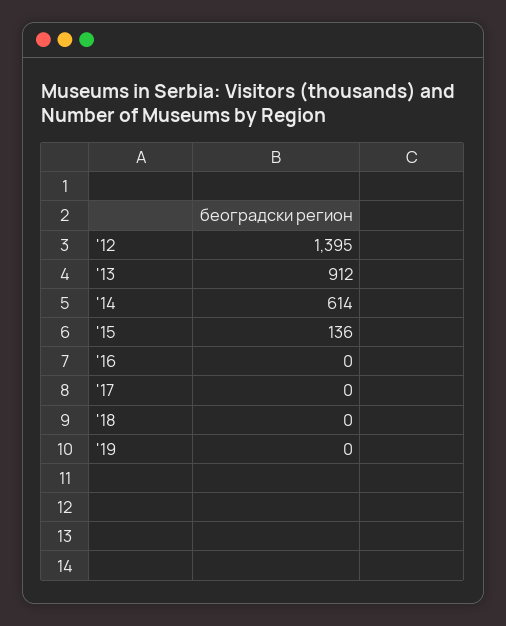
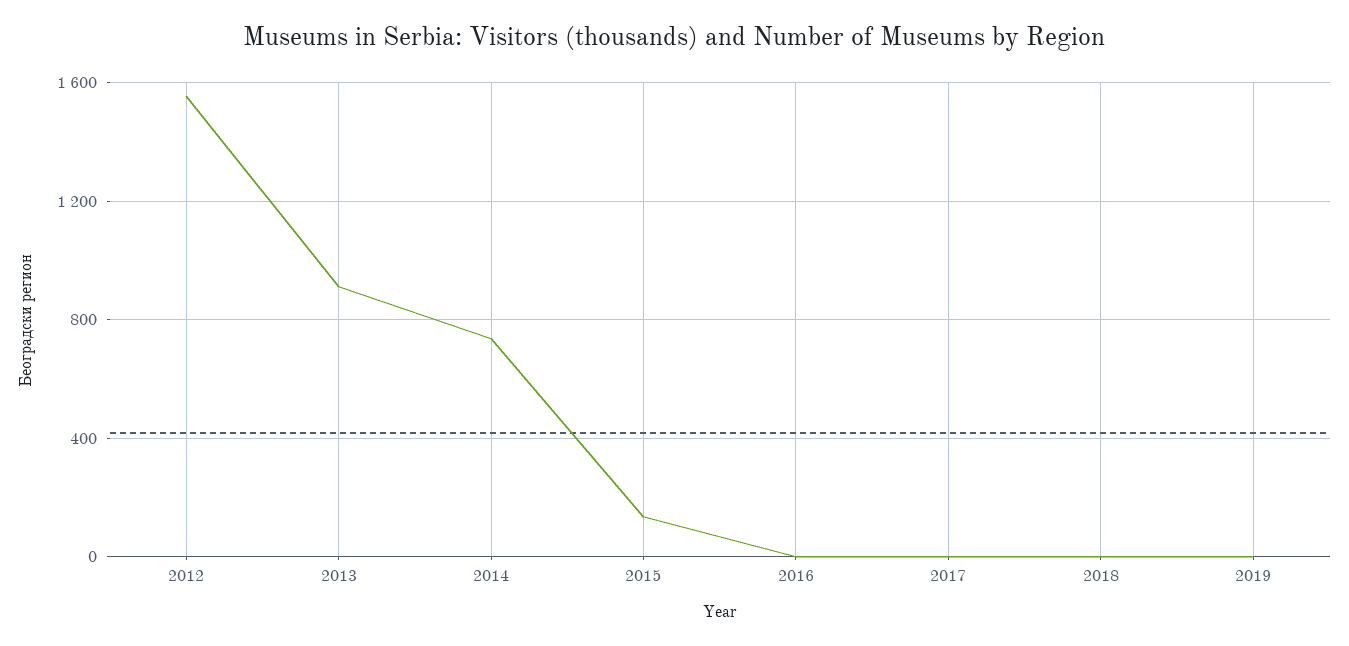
  {
-   "'12": 1395,
+   "'12": 1550,
    "'13": 912,
-   "'14": 614,
+   "'14": 750,
    "'15": 136,
    "'16": 0,
    "'17": 0,
    "'18": 0,
    "'19": 0
  }

